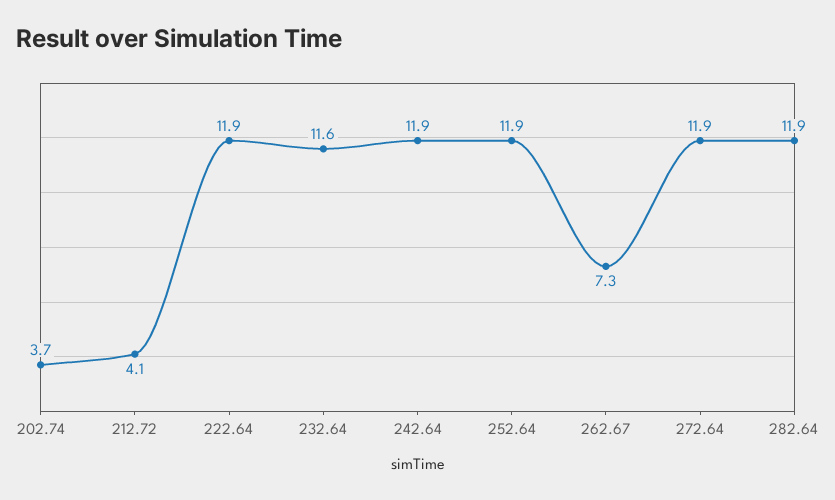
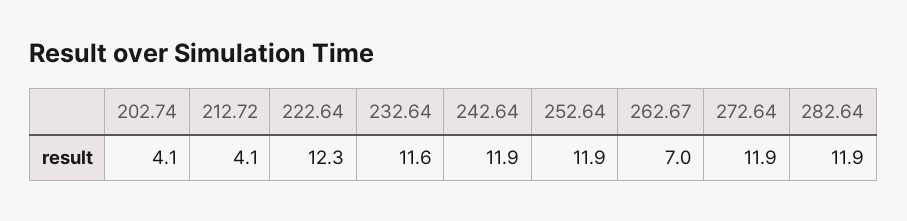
  {
-   "202.74": 3.7,
+   "202.74": 4.1,
    "212.72": 4.1,
-   "222.64": 11.9,
+   "222.64": 12.3,
    "232.64": 11.6,
    "242.64": 11.9,
    "252.64": 11.9,
-   "262.67": 7.3,
+   "262.67": 7,
    "272.64": 11.9,
    "282.64": 11.9
  }

